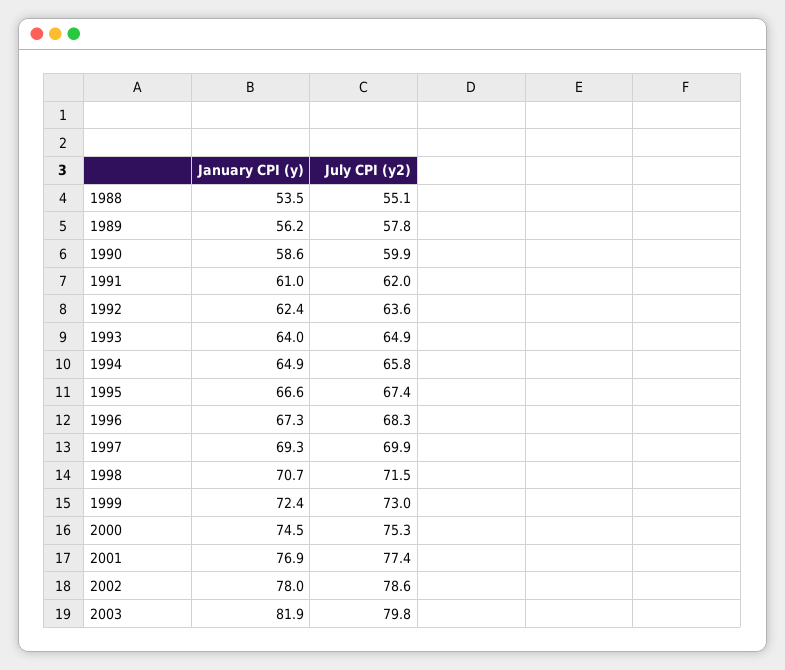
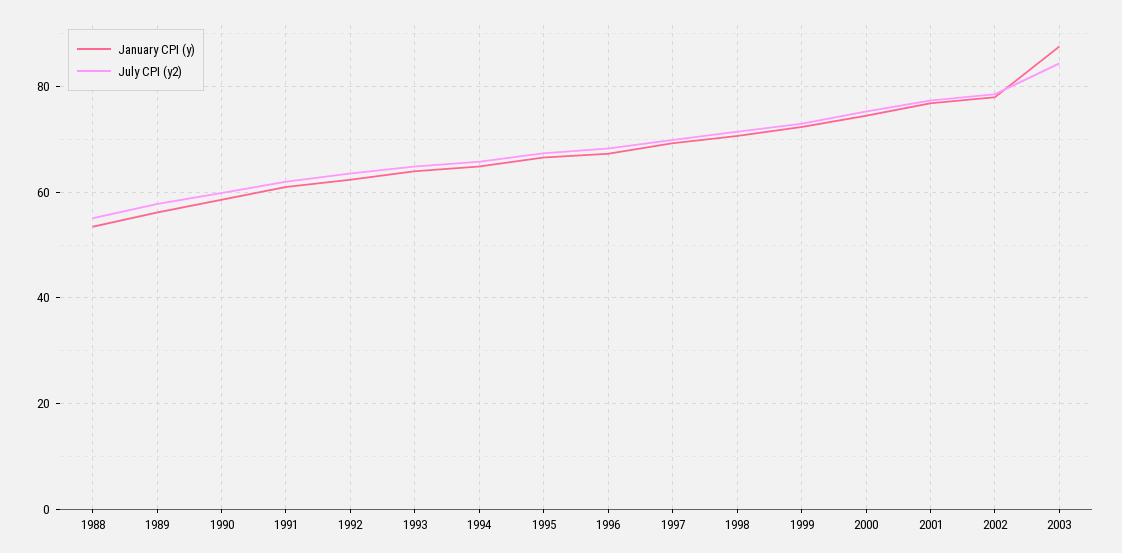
  {
    "January CPI (y)": {
      "1988": 53.5,
      "1989": 56.2,
      "1990": 58.6,
      "1991": 61,
      "1992": 62.4,
      "1993": 64,
      "1994": 64.9,
      "1995": 66.6,
      "1996": 67.3,
      "1997": 69.3,
      "1998": 70.7,
      "1999": 72.4,
      "2000": 74.5,
      "2001": 76.9,
      "2002": 78,
-     "2003": 81.9
+     "2003": 88
    },
    "July CPI (y2)": {
      "1988": 55.1,
      "1989": 57.8,
      "1990": 59.9,
      "1991": 62,
      "1992": 63.6,
      "1993": 64.9,
      "1994": 65.8,
      "1995": 67.4,
      "1996": 68.3,
      "1997": 69.9,
      "1998": 71.5,
      "1999": 73,
      "2000": 75.3,
      "2001": 77.4,
      "2002": 78.6,
-     "2003": 79.8
+     "2003": 84
    }
  }

